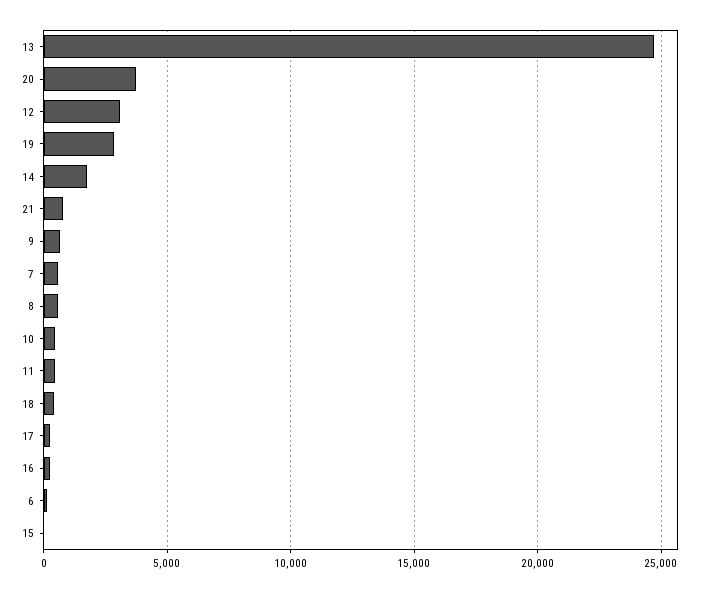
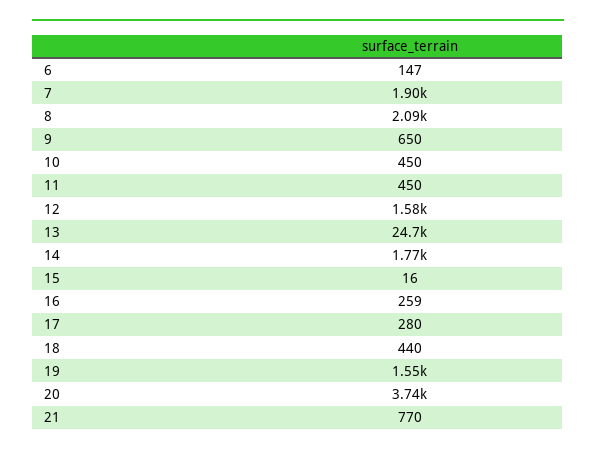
  {
    "13": 24700,
    "20": 3740,
-   "12": 3000,
+   "12": 1580,
-   "19": 3000,
+   "19": 1550,
    "14": 1770,
    "21": 770,
    "9": 650,
-   "7": 500,
+   "7": 1900,
-   "8": 500,
+   "8": 2090,
    "10": 450,
    "11": 450,
    "18": 440,
    "17": 280,
    "16": 259,
    "6": 147,
    "15": 16
  }

